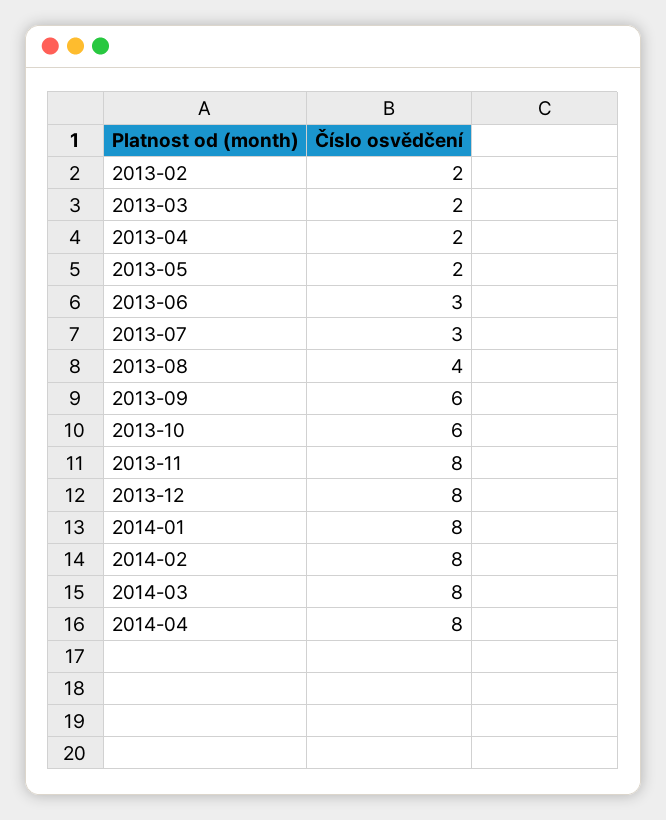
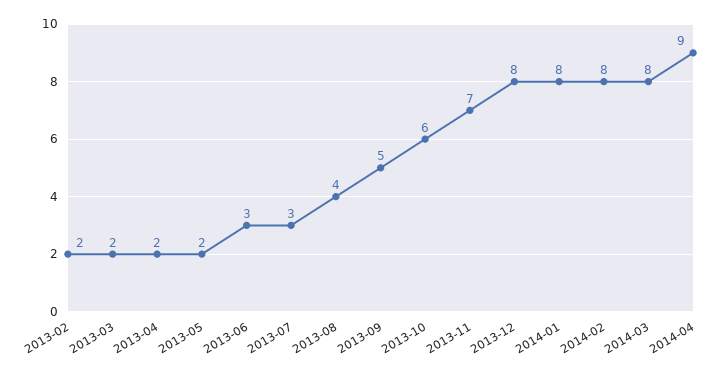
  {
    "2013-02": 2,
    "2013-03": 2,
    "2013-04": 2,
    "2013-05": 2,
    "2013-06": 3,
    "2013-07": 3,
    "2013-08": 4,
-   "2013-09": 6,
+   "2013-09": 5,
    "2013-10": 6,
-   "2013-11": 8,
+   "2013-11": 7,
    "2013-12": 8,
    "2014-01": 8,
    "2014-02": 8,
    "2014-03": 8,
-   "2014-04": 8
+   "2014-04": 9
  }

